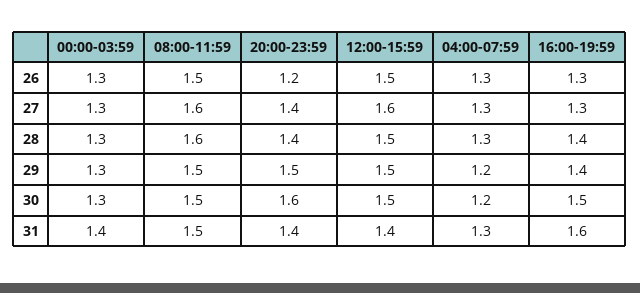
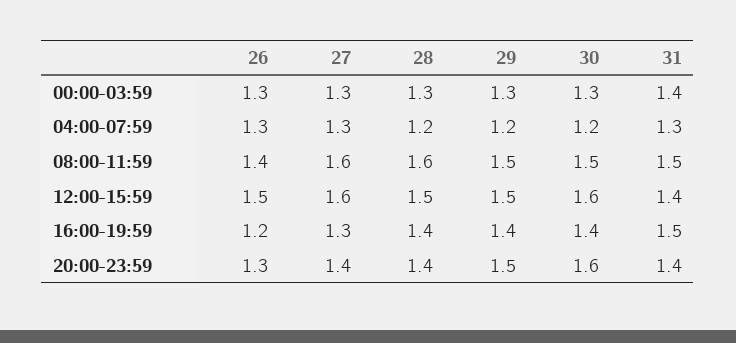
  {
    "00:00-03:59": {
      "26": 1.3,
      "27": 1.3,
      "28": 1.3,
      "29": 1.3,
      "30": 1.3,
      "31": 1.4
    },
    "08:00-11:59": {
-     "26": 1.5,
+     "26": 1.4,
      "27": 1.6,
      "28": 1.6,
      "29": 1.5,
      "30": 1.5,
      "31": 1.5
    },
    "20:00-23:59": {
-     "26": 1.2,
+     "26": 1.3,
      "27": 1.4,
      "28": 1.4,
      "29": 1.5,
      "30": 1.6,
      "31": 1.4
    },
    "12:00-15:59": {
      "26": 1.5,
      "27": 1.6,
      "28": 1.5,
      "29": 1.5,
-     "30": 1.5,
+     "30": 1.6,
      "31": 1.4
    },
    "04:00-07:59": {
      "26": 1.3,
      "27": 1.3,
-     "28": 1.3,
+     "28": 1.2,
      "29": 1.2,
      "30": 1.2,
      "31": 1.3
    },
    "16:00-19:59": {
-     "26": 1.3,
+     "26": 1.2,
      "27": 1.3,
      "28": 1.4,
      "29": 1.4,
-     "30": 1.5,
+     "30": 1.4,
-     "31": 1.6
+     "31": 1.5
    }
  }

